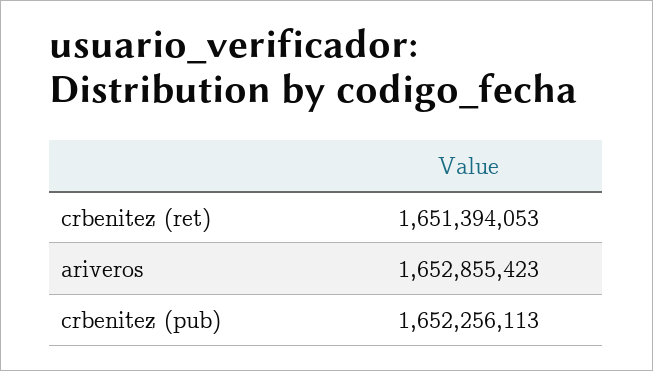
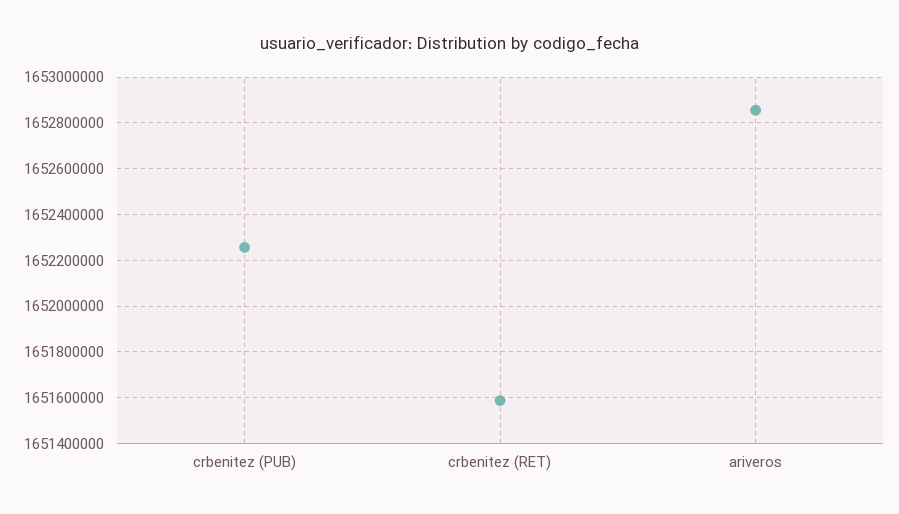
  {
-   "crbenitez (ret)": 1651394053,
+   "crbenitez (ret)": 1651600000,
    "ariveros": 1652855423,
    "crbenitez (pub)": 1652256113
  }

